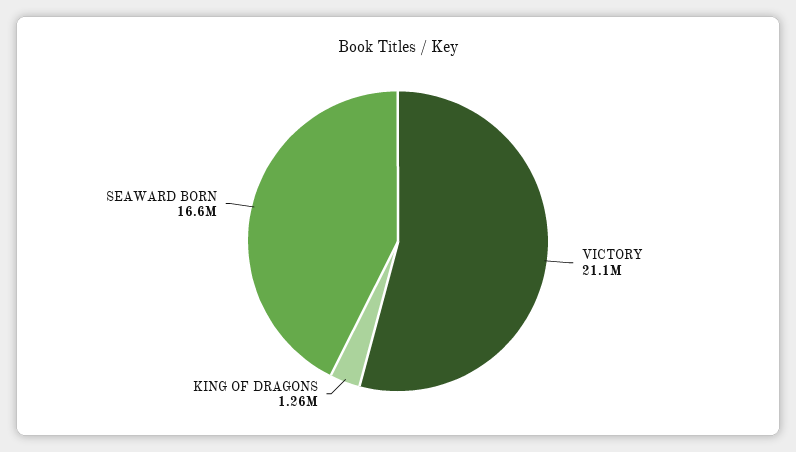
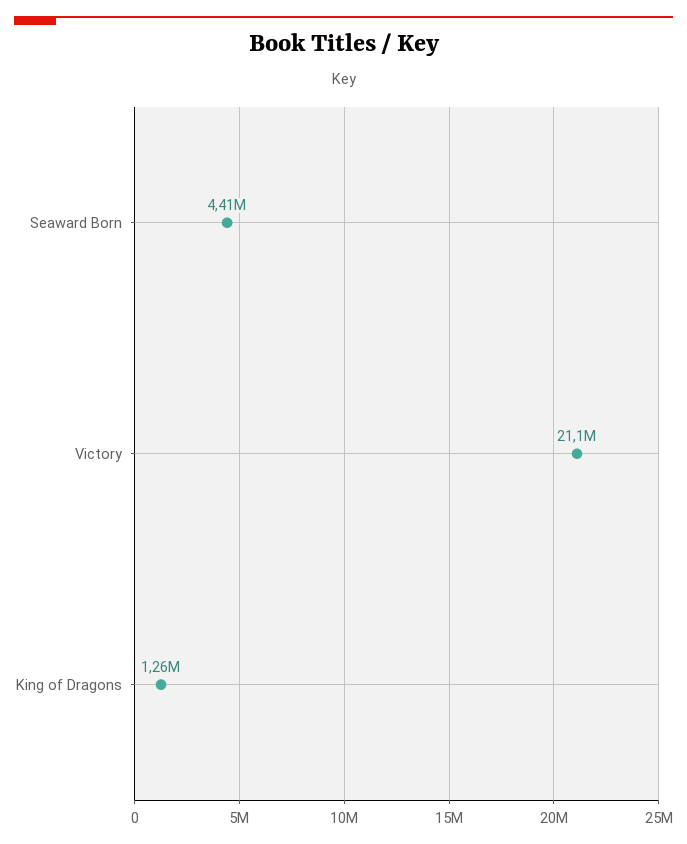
  {
    "VICTORY": 21100000,
    "KING OF DRAGONS": 1260000,
-   "SEAWARD BORN": 16600000
+   "SEAWARD BORN": 4410000
  }

